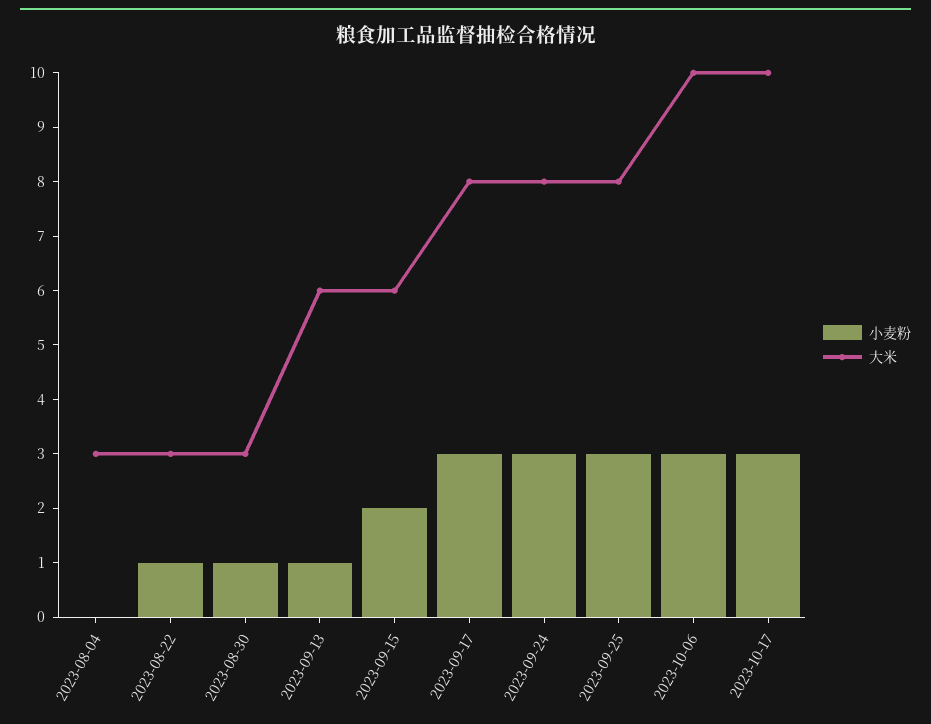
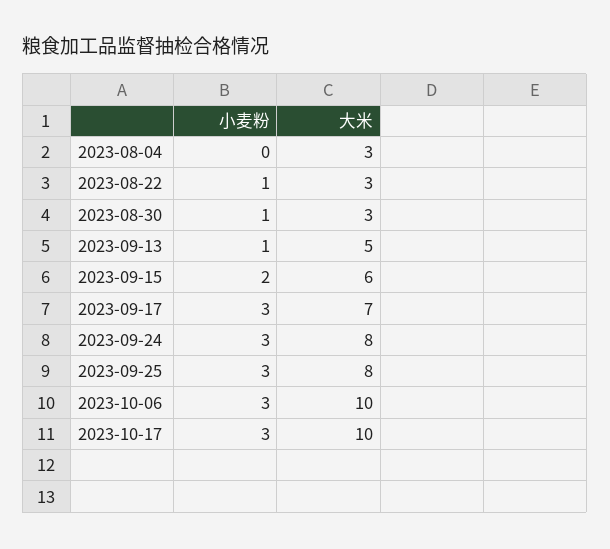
  {
    "小麦粉": {
      "2023-08-04": 0,
      "2023-08-22": 1,
      "2023-08-30": 1,
      "2023-09-13": 1,
      "2023-09-15": 2,
      "2023-09-17": 3,
      "2023-09-24": 3,
      "2023-09-25": 3,
      "2023-10-06": 3,
      "2023-10-17": 3
    },
    "大米": {
      "2023-08-04": 3,
      "2023-08-22": 3,
      "2023-08-30": 3,
-     "2023-09-13": 6,
+     "2023-09-13": 5,
      "2023-09-15": 6,
-     "2023-09-17": 8,
+     "2023-09-17": 7,
      "2023-09-24": 8,
      "2023-09-25": 8,
      "2023-10-06": 10,
      "2023-10-17": 10
    }
  }

